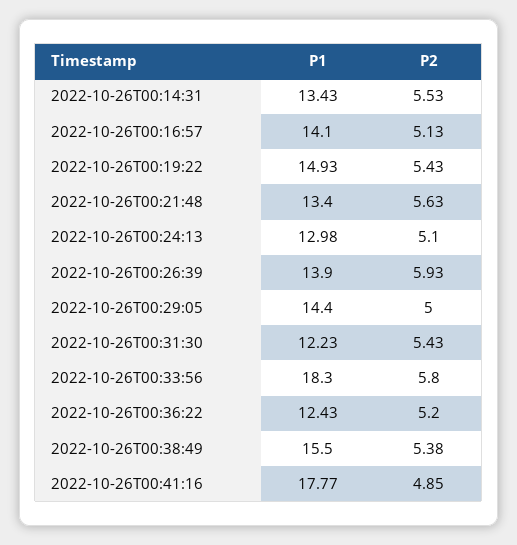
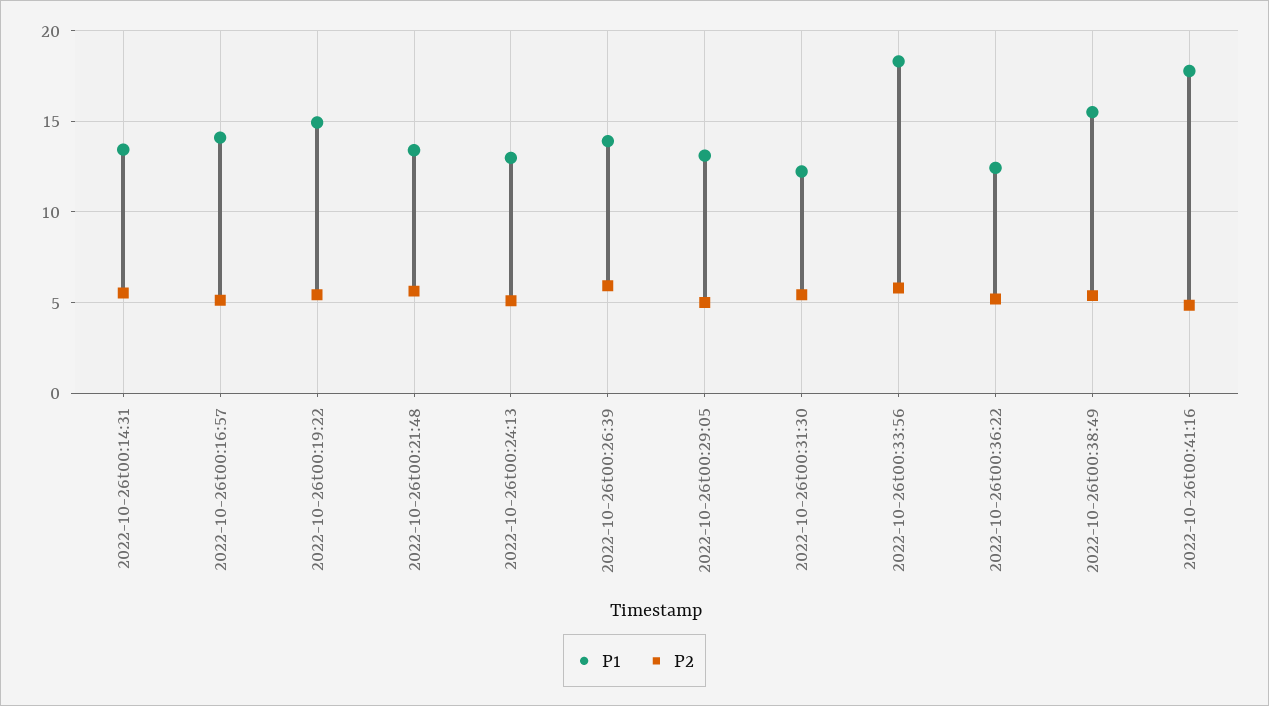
  {
    "P1": {
      "2022-10-26T00:14:31": 13.43,
      "2022-10-26T00:16:57": 14.1,
      "2022-10-26T00:19:22": 14.93,
      "2022-10-26T00:21:48": 13.4,
      "2022-10-26T00:24:13": 12.98,
      "2022-10-26T00:26:39": 13.9,
-     "2022-10-26T00:29:05": 14.4,
+     "2022-10-26T00:29:05": 13,
      "2022-10-26T00:31:30": 12.23,
      "2022-10-26T00:33:56": 18.3,
      "2022-10-26T00:36:22": 12.43,
      "2022-10-26T00:38:49": 15.5,
      "2022-10-26T00:41:16": 17.77
    },
    "P2": {
      "2022-10-26T00:14:31": 5.53,
      "2022-10-26T00:16:57": 5.13,
      "2022-10-26T00:19:22": 5.43,
      "2022-10-26T00:21:48": 5.63,
      "2022-10-26T00:24:13": 5.1,
      "2022-10-26T00:26:39": 5.93,
      "2022-10-26T00:29:05": 5,
      "2022-10-26T00:31:30": 5.43,
      "2022-10-26T00:33:56": 5.8,
      "2022-10-26T00:36:22": 5.2,
      "2022-10-26T00:38:49": 5.38,
      "2022-10-26T00:41:16": 4.85
    }
  }

